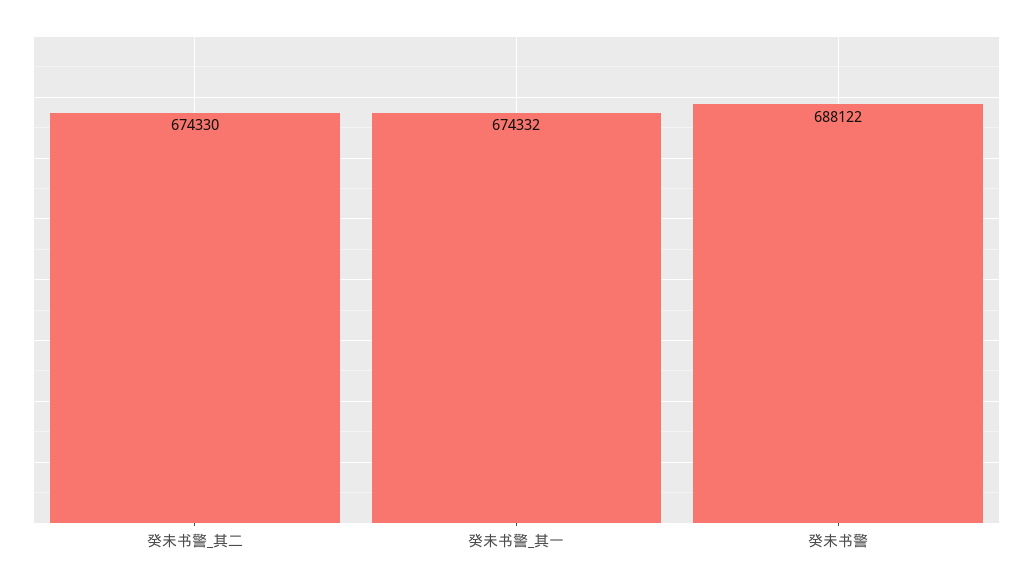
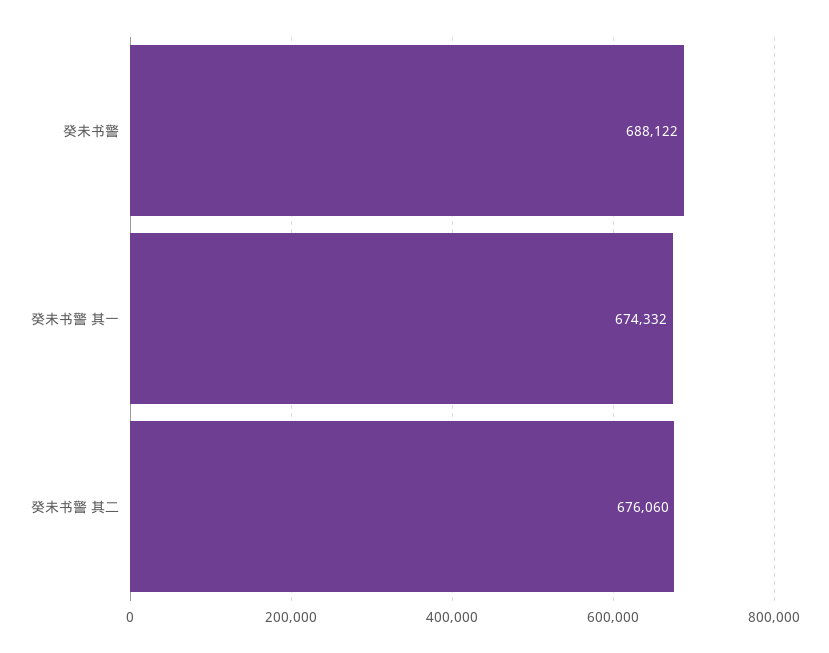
  {
-   "癸未书警_其二": 674330,
+   "癸未书警_其二": 676060,
    "癸未书警_其一": 674332,
    "癸未书警": 688122
  }

